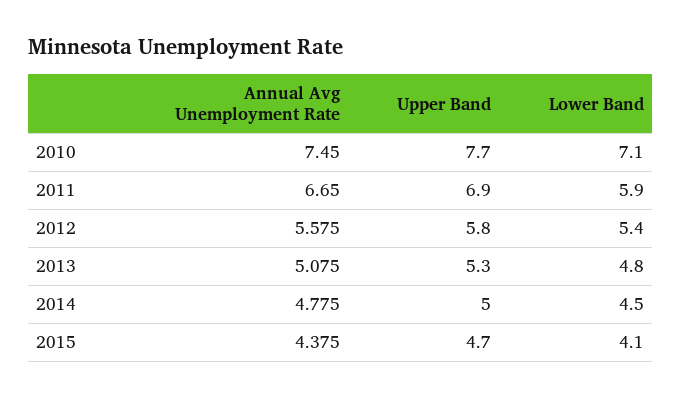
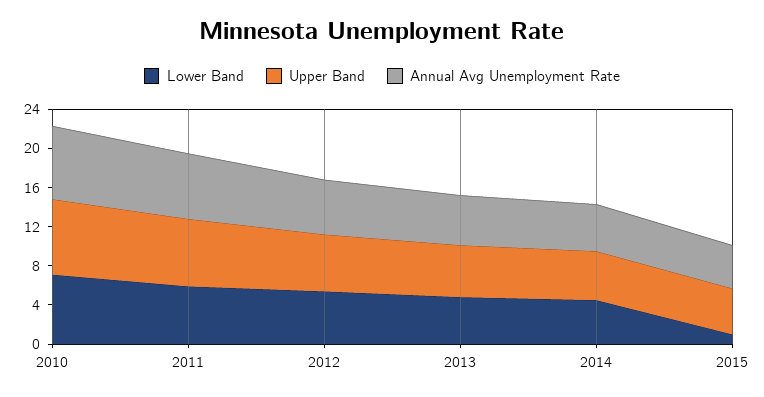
  {
    "Annual Avg Unemployment Rate": {
      "2010": 7.45,
      "2011": 6.65,
      "2012": 5.575,
      "2013": 5.075,
      "2014": 4.775,
      "2015": 4.375
    },
    "Upper Band": {
      "2010": 7.7,
      "2011": 6.9,
      "2012": 5.8,
      "2013": 5.3,
      "2014": 5,
      "2015": 4.7
    },
    "Lower Band": {
      "2010": 7.1,
      "2011": 5.9,
      "2012": 5.4,
      "2013": 4.8,
      "2014": 4.5,
-     "2015": 4.1
+     "2015": 1
    }
  }

